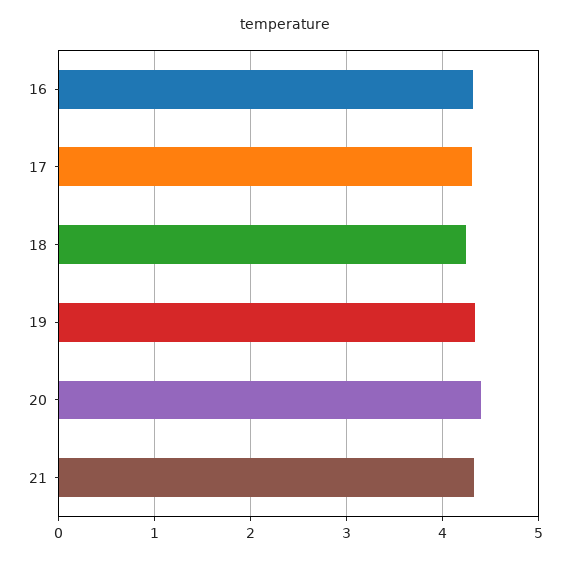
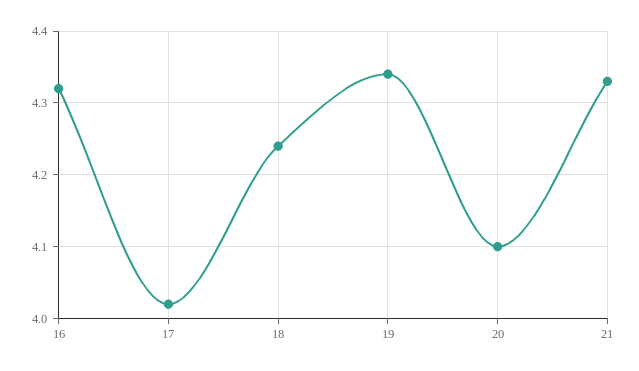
  {
    "16": 4.32,
-   "17": 4.3,
+   "17": 4.02,
    "18": 4.24,
    "19": 4.34,
-   "20": 4.4,
+   "20": 4.1,
    "21": 4.33
  }

